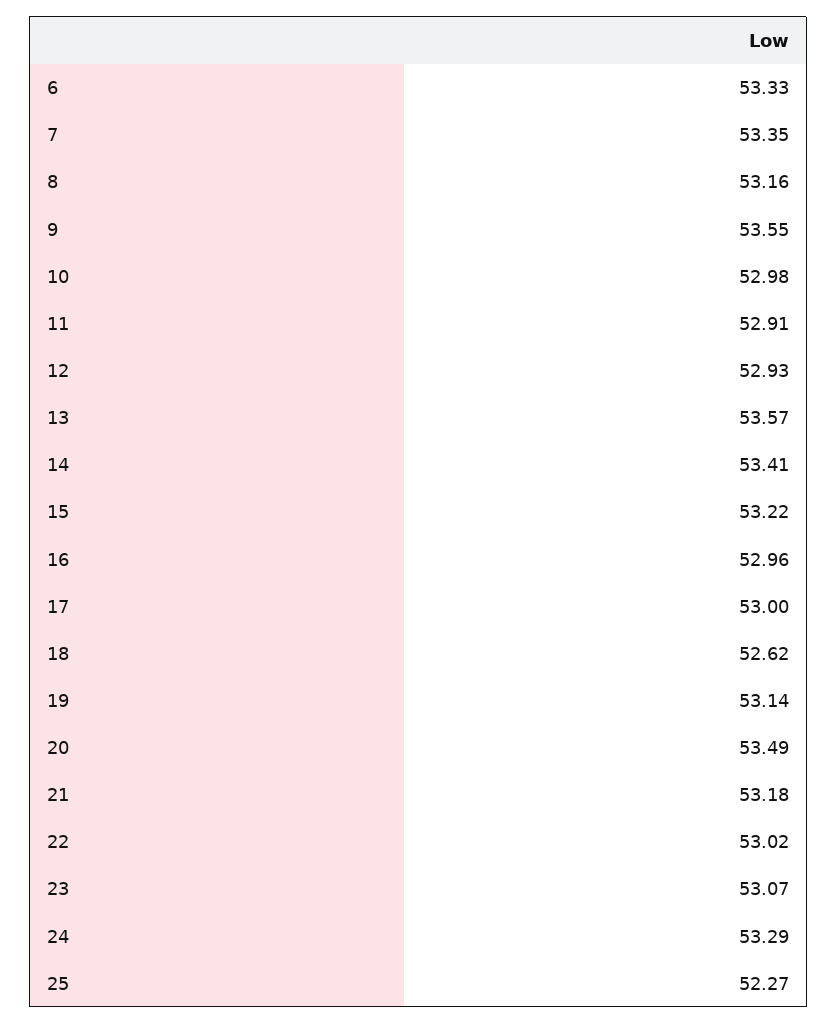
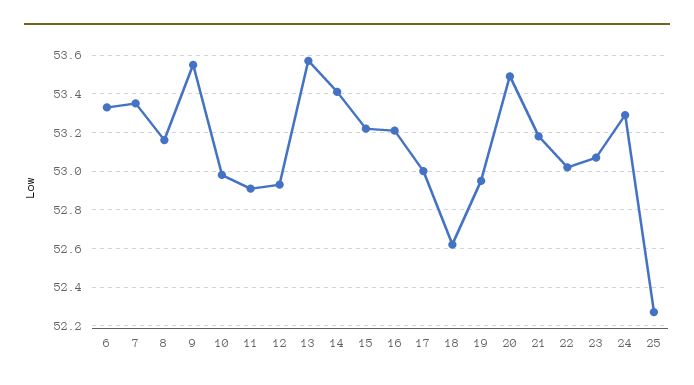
  {
    "6": 53.33,
    "7": 53.35,
    "8": 53.16,
    "9": 53.55,
    "10": 52.98,
    "11": 52.91,
    "12": 52.93,
    "13": 53.57,
    "14": 53.41,
    "15": 53.22,
-   "16": 52.96,
+   "16": 53.2,
    "17": 53,
    "18": 52.62,
-   "19": 53.14,
+   "19": 52.95,
    "20": 53.49,
    "21": 53.18,
    "22": 53.02,
    "23": 53.07,
    "24": 53.29,
    "25": 52.27
  }

